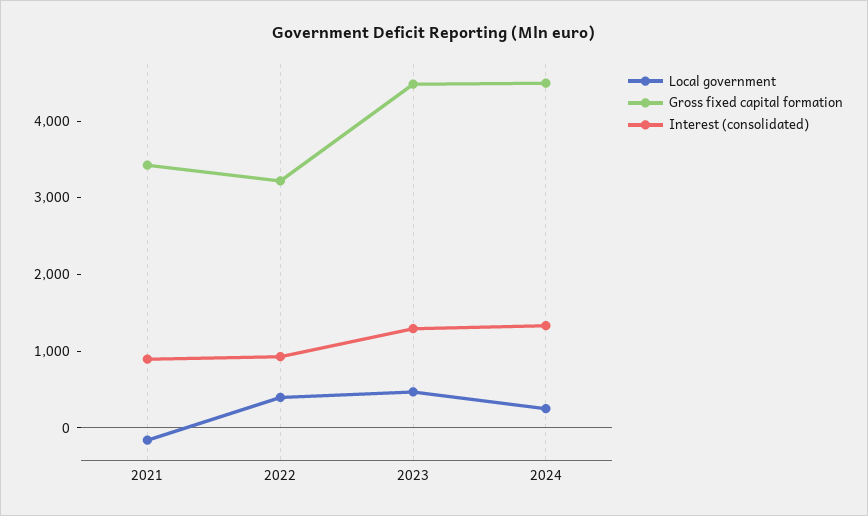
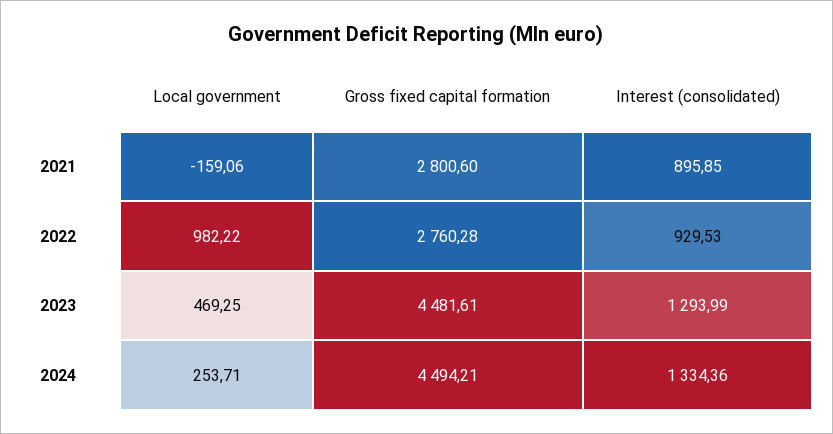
  {
    "Local government": {
      "2021": -159.06,
-     "2022": 400,
+     "2022": 982.22,
      "2023": 469.25,
      "2024": 253.71
    },
    "Gross fixed capital formation": {
-     "2021": 3400,
+     "2021": 2800.6,
-     "2022": 3200,
+     "2022": 2760.28,
      "2023": 4481.61,
      "2024": 4494.21
    },
    "Interest (consolidated)": {
      "2021": 895.85,
      "2022": 929.53,
      "2023": 1293.99,
      "2024": 1334.36
    }
  }

